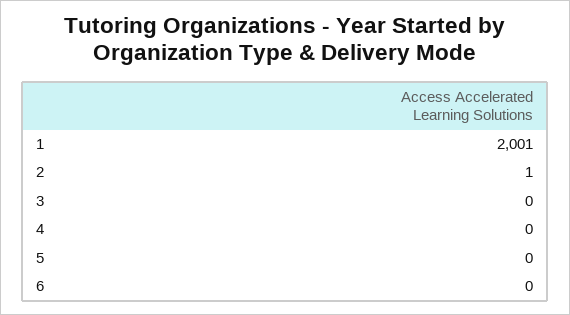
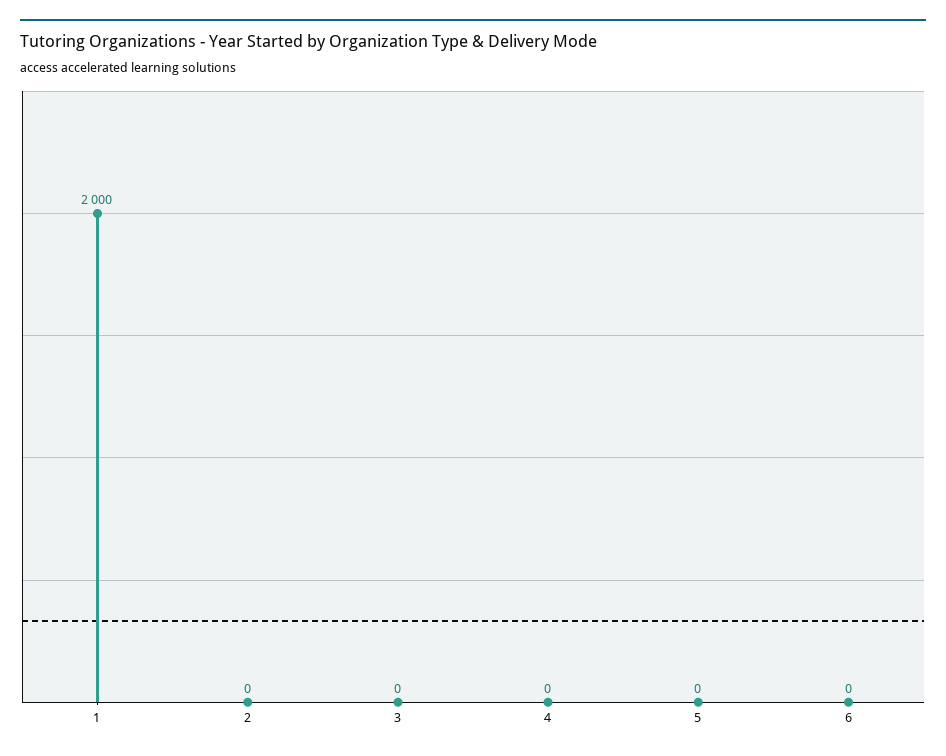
  {
-   "1": 2001,
+   "1": 2000,
-   "2": 1,
+   "2": 0,
    "3": 0,
    "4": 0,
    "5": 0,
    "6": 0
  }

